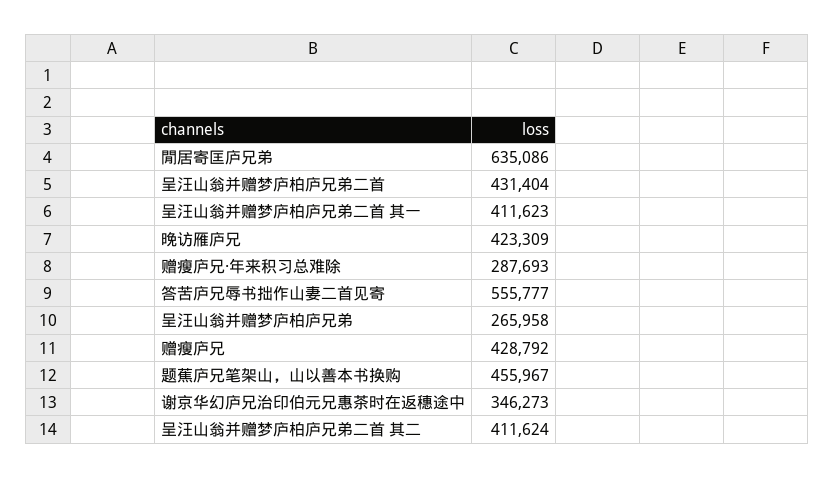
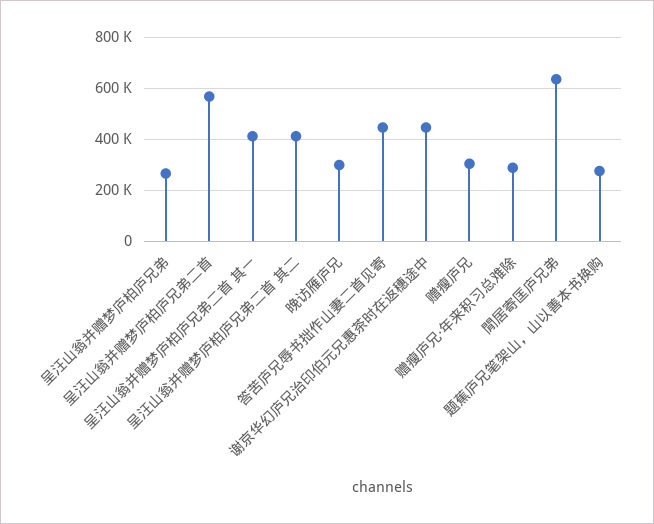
  {
    "閒居寄匡庐兄弟": 635086,
-   "呈汪山翁并赠梦庐柏庐兄弟二首": 431404,
+   "呈汪山翁并赠梦庐柏庐兄弟二首": 575000,
    "呈汪山翁并赠梦庐柏庐兄弟二首 其一": 411623,
-   "晚访雁庐兄": 423309,
+   "晚访雁庐兄": 300000,
    "赠瘦庐兄·年来积习总难除": 287693,
-   "答苦庐兄辱书拙作山妻二首见寄": 555777,
+   "答苦庐兄辱书拙作山妻二首见寄": 450000,
    "呈汪山翁并赠梦庐柏庐兄弟": 265958,
-   "赠瘦庐兄": 428792,
+   "赠瘦庐兄": 300000,
-   "题蕉庐兄笔架山，山以善本书换购": 455967,
+   "题蕉庐兄笔架山，山以善本书换购": 275000,
-   "谢京华幻庐兄治印伯元兄惠茶时在返穗途中": 346273,
+   "谢京华幻庐兄治印伯元兄惠茶时在返穗途中": 450000,
    "呈汪山翁并赠梦庐柏庐兄弟二首 其二": 411624
  }

